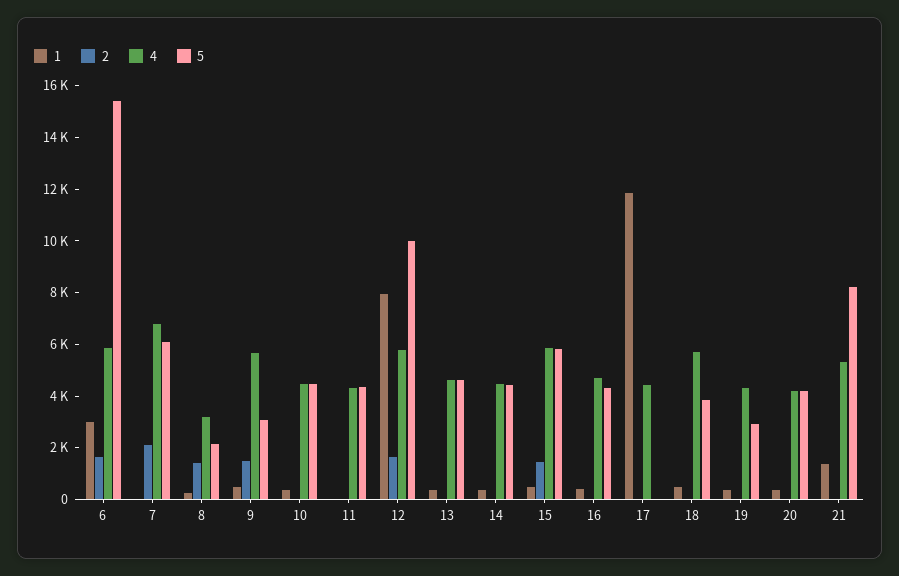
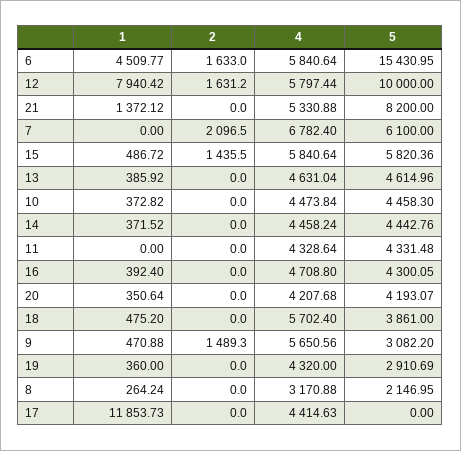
  {
    "1": {
-     "6": 3000,
+     "6": 4509.77,
      "7": 0,
      "8": 264.24,
      "9": 470.88,
      "10": 372.82,
      "11": 0,
      "12": 7940.42,
      "13": 385.92,
      "14": 371.52,
      "15": 486.72,
      "16": 392.4,
      "17": 11853.73,
      "18": 475.2,
      "19": 360,
      "20": 350.64,
      "21": 1372.12
    },
    "2": {
      "6": 1633,
      "7": 2096.5,
-     "8": 1500,
+     "8": 0,
      "9": 1489.3,
      "10": 0,
      "11": 0,
      "12": 1631.2,
      "13": 0,
      "14": 0,
      "15": 1435.5,
      "16": 0,
      "17": 0,
      "18": 0,
      "19": 0,
      "20": 0,
      "21": 0
    },
    "4": {
      "6": 5840.64,
      "7": 6782.4,
      "8": 3170.88,
      "9": 5650.56,
      "10": 4473.84,
      "11": 4328.64,
      "12": 5797.44,
      "13": 4631.04,
      "14": 4458.24,
      "15": 5840.64,
      "16": 4708.8,
      "17": 4414.63,
      "18": 5702.4,
      "19": 4320,
      "20": 4207.68,
      "21": 5330.88
    },
    "5": {
      "6": 15430.95,
      "7": 6100,
      "8": 2146.95,
      "9": 3082.2,
      "10": 4458.3,
      "11": 4331.48,
      "12": 10000,
      "13": 4614.96,
      "14": 4442.76,
      "15": 5820.36,
      "16": 4300.05,
      "17": 0,
      "18": 3861,
      "19": 2910.69,
      "20": 4193.07,
      "21": 8200
    }
  }

